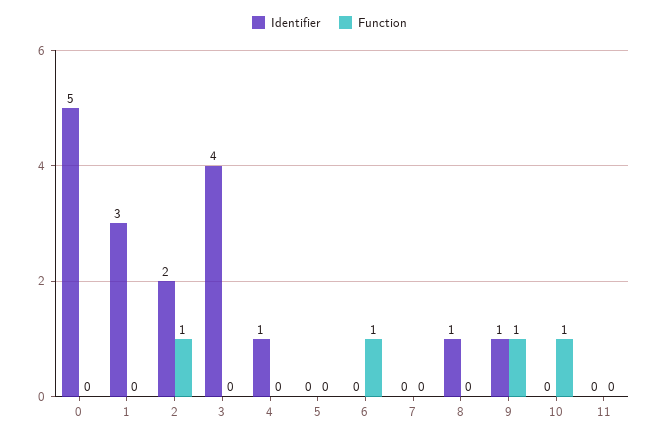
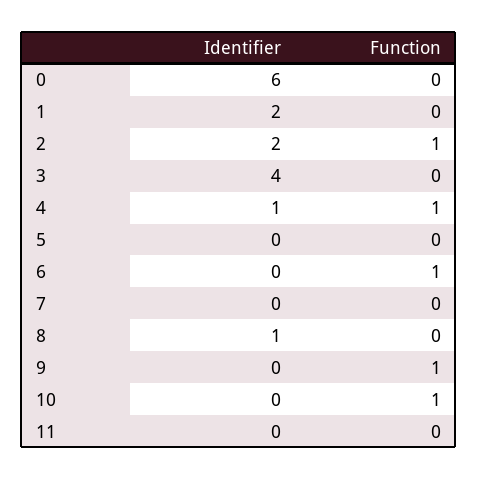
  {
    "Identifier": {
-     "0": 5,
+     "0": 6,
-     "1": 3,
+     "1": 2,
      "2": 2,
      "3": 4,
      "4": 1,
      "5": 0,
      "6": 0,
      "7": 0,
      "8": 1,
-     "9": 1,
+     "9": 0,
      "10": 0,
      "11": 0
    },
    "Function": {
      "0": 0,
      "1": 0,
      "2": 1,
      "3": 0,
-     "4": 0,
+     "4": 1,
      "5": 0,
      "6": 1,
      "7": 0,
      "8": 0,
      "9": 1,
      "10": 1,
      "11": 0
    }
  }

